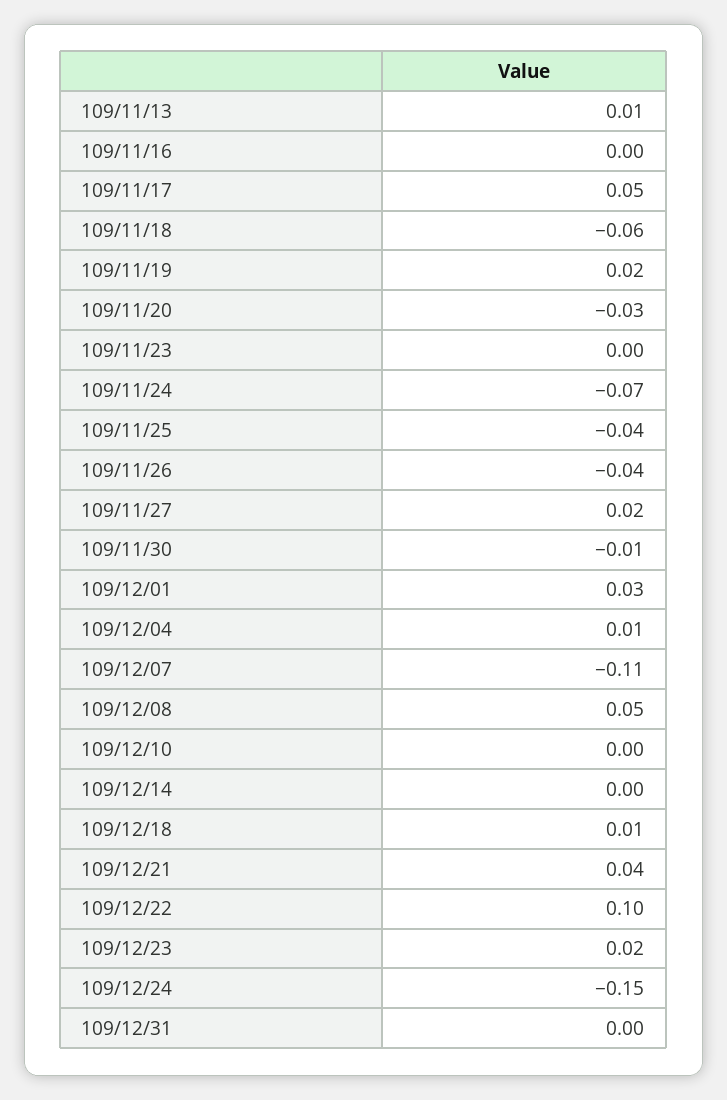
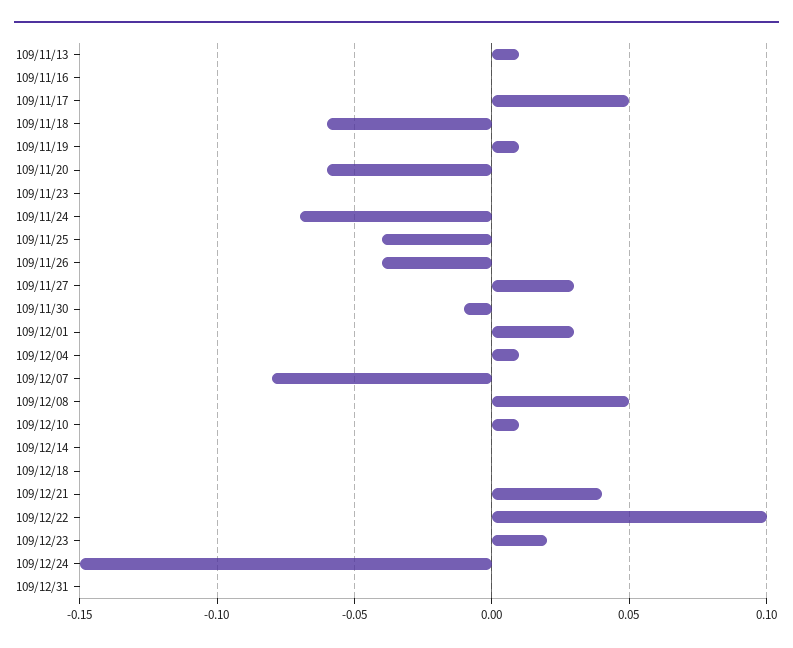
  {
    "109/11/13": 0.01,
    "109/11/16": 0,
    "109/11/17": 0.05,
    "109/11/18": -0.06,
-   "109/11/19": 0.02,
+   "109/11/19": 0.01,
-   "109/11/20": -0.03,
+   "109/11/20": -0.06,
    "109/11/23": 0,
    "109/11/24": -0.07,
    "109/11/25": -0.04,
    "109/11/26": -0.04,
-   "109/11/27": 0.02,
+   "109/11/27": 0.03,
    "109/11/30": -0.01,
    "109/12/01": 0.03,
    "109/12/04": 0.01,
-   "109/12/07": -0.11,
+   "109/12/07": -0.08,
    "109/12/08": 0.05,
-   "109/12/10": 0,
+   "109/12/10": 0.01,
    "109/12/14": 0,
-   "109/12/18": 0.01,
+   "109/12/18": 0,
    "109/12/21": 0.04,
    "109/12/22": 0.1,
    "109/12/23": 0.02,
    "109/12/24": -0.15,
    "109/12/31": 0
  }

